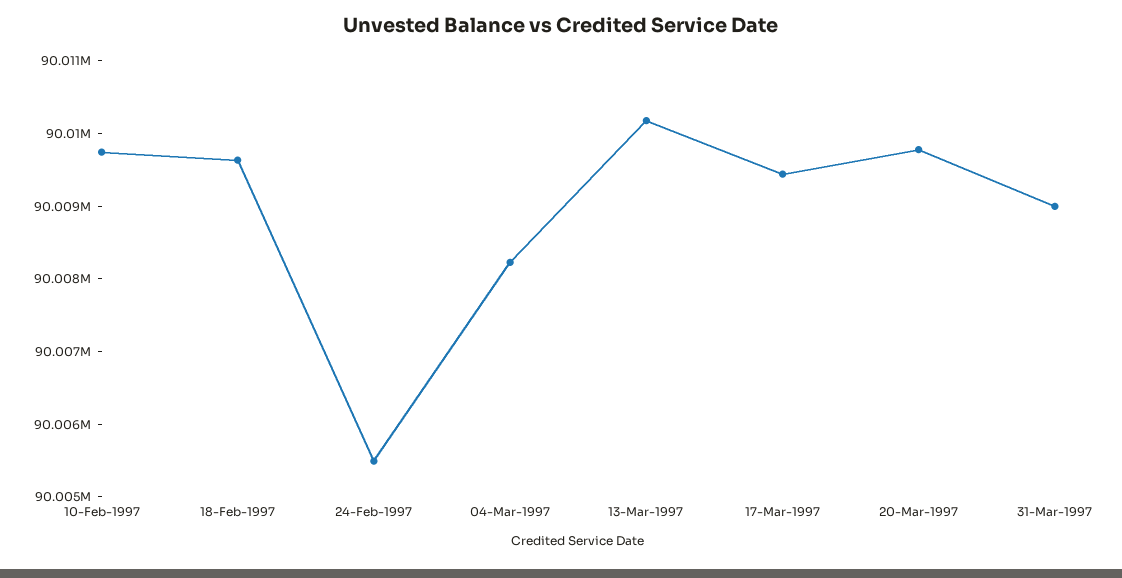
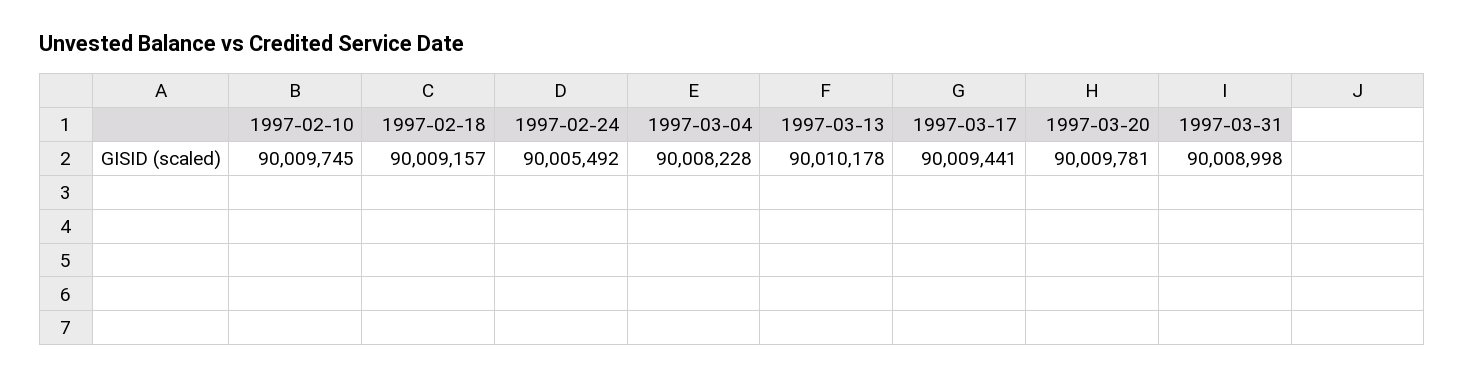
  {
    "10-Feb-1997": 90009745,
-   "18-Feb-1997": 90009600,
+   "18-Feb-1997": 90009157,
    "24-Feb-1997": 90005492,
    "04-Mar-1997": 90008228,
    "13-Mar-1997": 90010178,
    "17-Mar-1997": 90009441,
    "20-Mar-1997": 90009781,
    "31-Mar-1997": 90008998
  }

